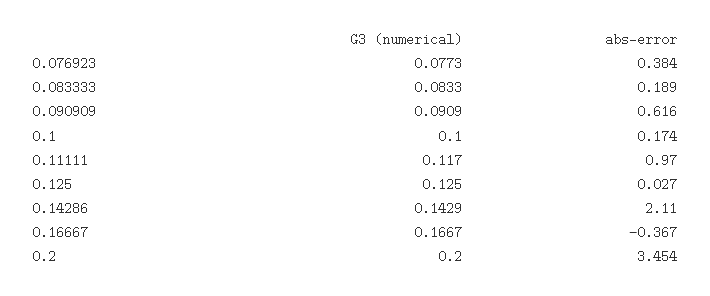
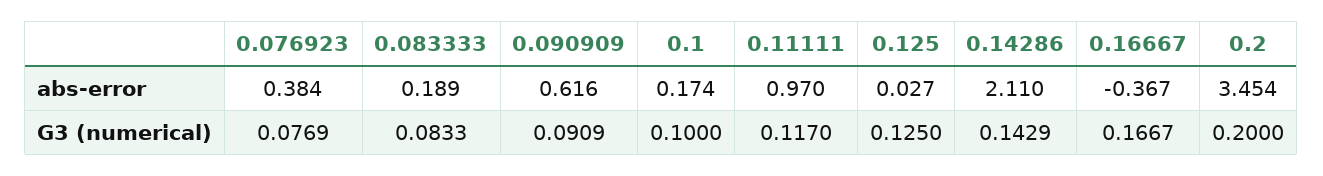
  {
    "G3 (numerical)": {
-     "0.076923": 0.0773,
+     "0.076923": 0.0769,
      "0.083333": 0.0833,
      "0.090909": 0.0909,
      "0.1": 0.1,
      "0.11111": 0.117,
      "0.125": 0.125,
      "0.14286": 0.1429,
      "0.16667": 0.1667,
      "0.2": 0.2
    },
    "abs-error": {
      "0.076923": 0.384,
      "0.083333": 0.189,
      "0.090909": 0.616,
      "0.1": 0.174,
      "0.11111": 0.97,
      "0.125": 0.027,
      "0.14286": 2.11,
      "0.16667": -0.367,
      "0.2": 3.454
    }
  }

